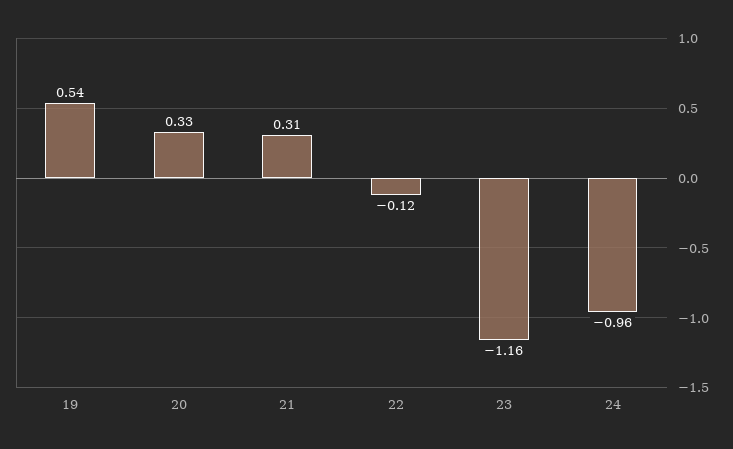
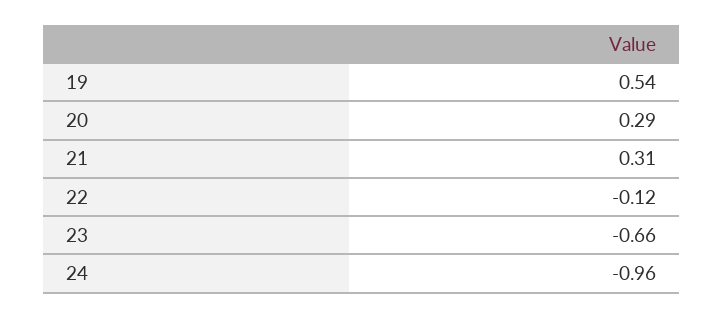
  {
    "19": 0.54,
-   "20": 0.33,
+   "20": 0.29,
    "21": 0.31,
    "22": -0.12,
-   "23": -1.16,
+   "23": -0.66,
    "24": -0.96
  }

